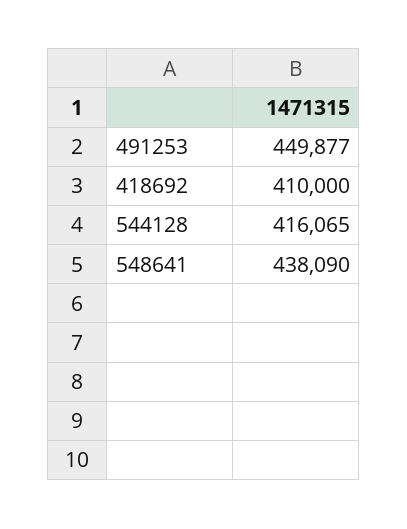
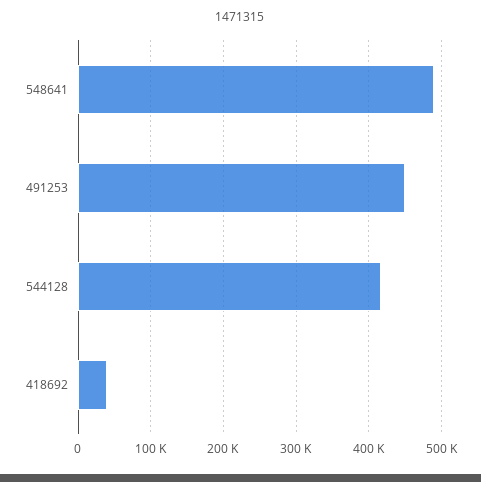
  {
    "491253": 449877,
-   "418692": 410000,
+   "418692": 40000,
    "544128": 416065,
-   "548641": 438090
+   "548641": 490000
  }

